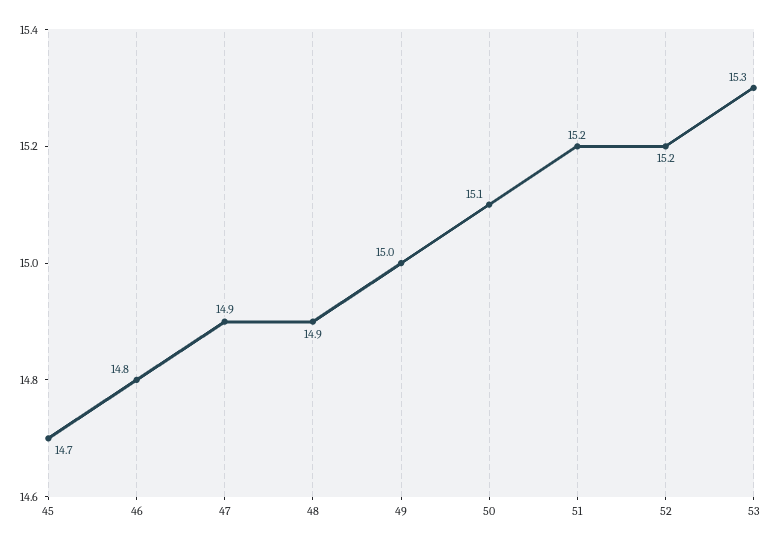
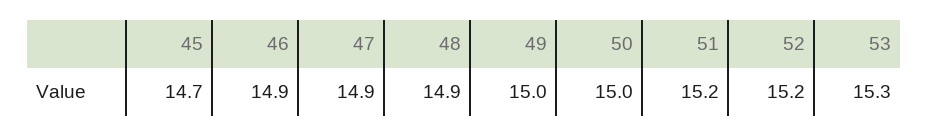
  {
    "45": 14.7,
-   "46": 14.8,
+   "46": 14.9,
    "47": 14.9,
    "48": 14.9,
    "49": 15,
-   "50": 15.1,
+   "50": 15,
    "51": 15.2,
    "52": 15.2,
    "53": 15.3
  }

